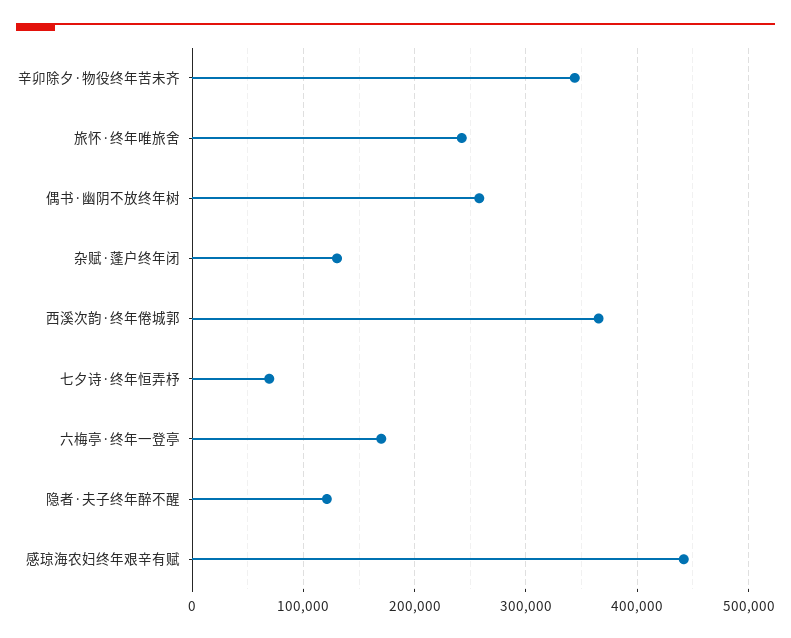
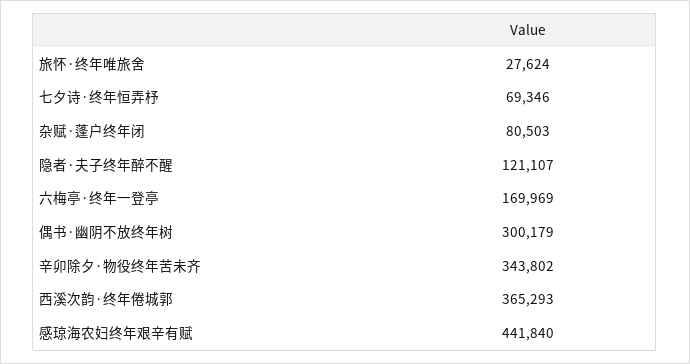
  {
    "辛卯除夕·物役终年苦未齐": 343802,
-   "旅怀·终年唯旅舍": 240000,
+   "旅怀·终年唯旅舍": 27624,
-   "偶书·幽阴不放终年树": 260000,
+   "偶书·幽阴不放终年树": 300179,
-   "杂赋·蓬户终年闭": 130000,
+   "杂赋·蓬户终年闭": 80503,
    "西溪次韵·终年倦城郭": 365293,
    "七夕诗·终年恒弄杼": 69346,
    "六梅亭·终年一登亭": 169969,
    "隐者·夫子终年醉不醒": 121107,
    "感琼海农妇终年艰辛有赋": 441840
  }

